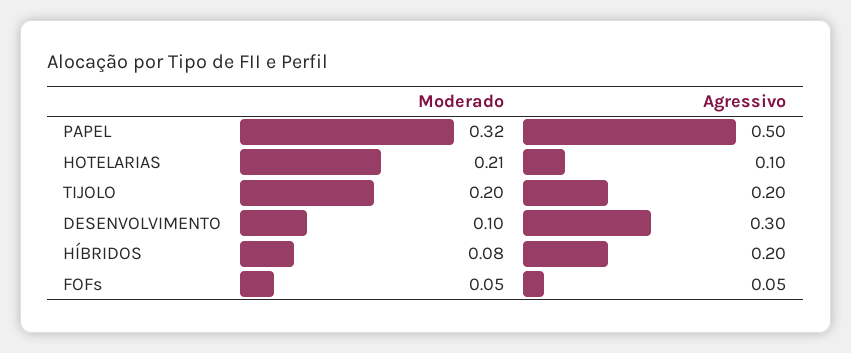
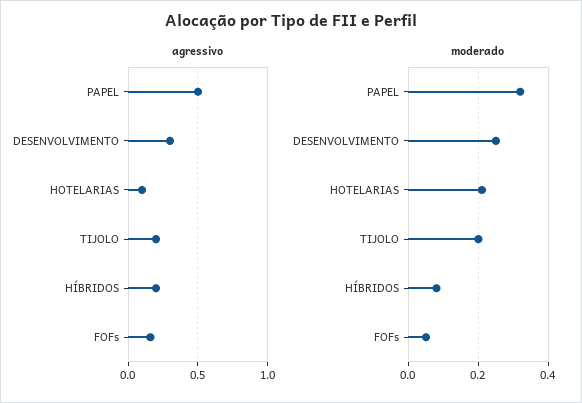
  {
    "Moderado": {
      "PAPEL": 0.32,
      "HOTELARIAS": 0.21,
      "TIJOLO": 0.2,
-     "DESENVOLVIMENTO": 0.1,
+     "DESENVOLVIMENTO": 0.25,
      "HÍBRIDOS": 0.08,
      "FOFs": 0.05
    },
    "Agressivo": {
      "PAPEL": 0.5,
      "HOTELARIAS": 0.1,
      "TIJOLO": 0.2,
      "DESENVOLVIMENTO": 0.3,
      "HÍBRIDOS": 0.2,
-     "FOFs": 0.05
+     "FOFs": 0.15
    }
  }

